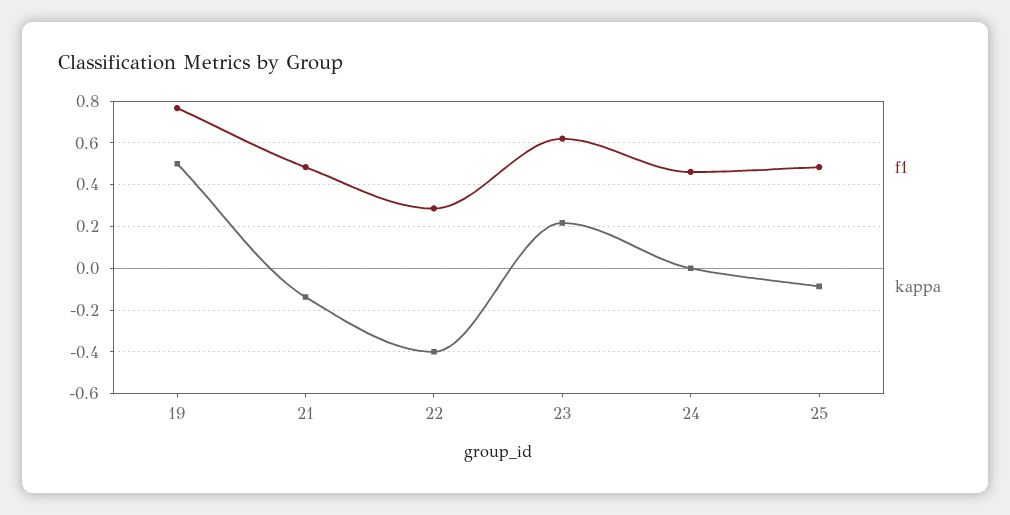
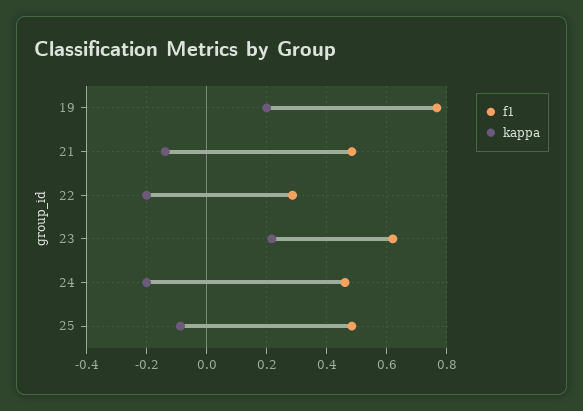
  {
    "f1": {
      "19": 0.76,
      "21": 0.48,
      "22": 0.28,
      "23": 0.62,
      "24": 0.46,
      "25": 0.48
    },
    "kappa": {
-     "19": 0.5,
+     "19": 0.2,
      "21": -0.14,
-     "22": -0.4,
+     "22": -0.2,
      "23": 0.22,
-     "24": 0,
+     "24": -0.2,
      "25": -0.08
    }
  }

